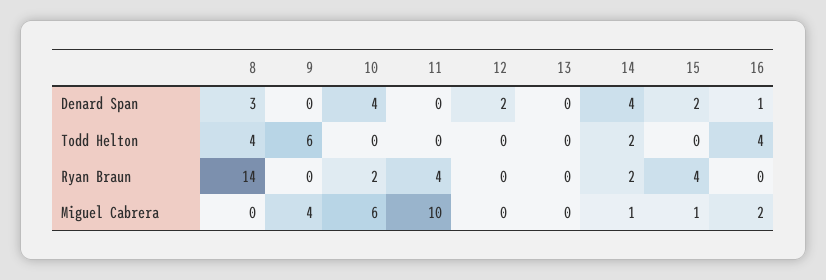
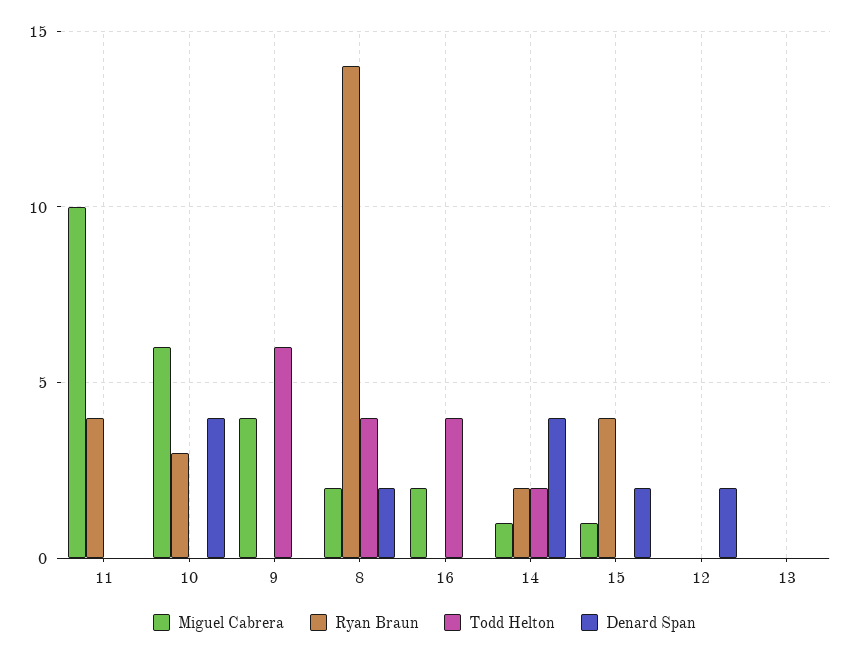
  {
    "Denard Span": {
-     "8": 3,
+     "8": 2,
      "9": 0,
      "10": 4,
      "11": 0,
      "12": 2,
      "13": 0,
      "14": 4,
      "15": 2,
-     "16": 1
+     "16": 0
    },
    "Todd Helton": {
      "8": 4,
      "9": 6,
      "10": 0,
      "11": 0,
      "12": 0,
      "13": 0,
      "14": 2,
      "15": 0,
      "16": 4
    },
    "Ryan Braun": {
      "8": 14,
      "9": 0,
-     "10": 2,
+     "10": 3,
      "11": 4,
      "12": 0,
      "13": 0,
      "14": 2,
      "15": 4,
      "16": 0
    },
    "Miguel Cabrera": {
-     "8": 0,
+     "8": 2,
      "9": 4,
      "10": 6,
      "11": 10,
      "12": 0,
      "13": 0,
      "14": 1,
      "15": 1,
      "16": 2
    }
  }

